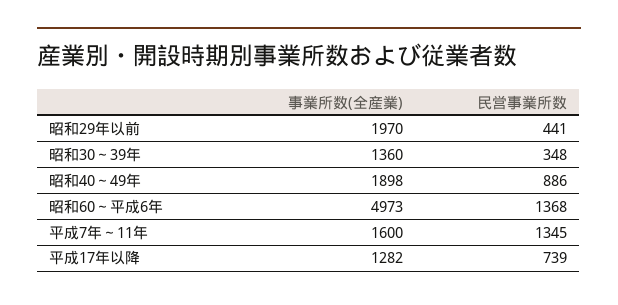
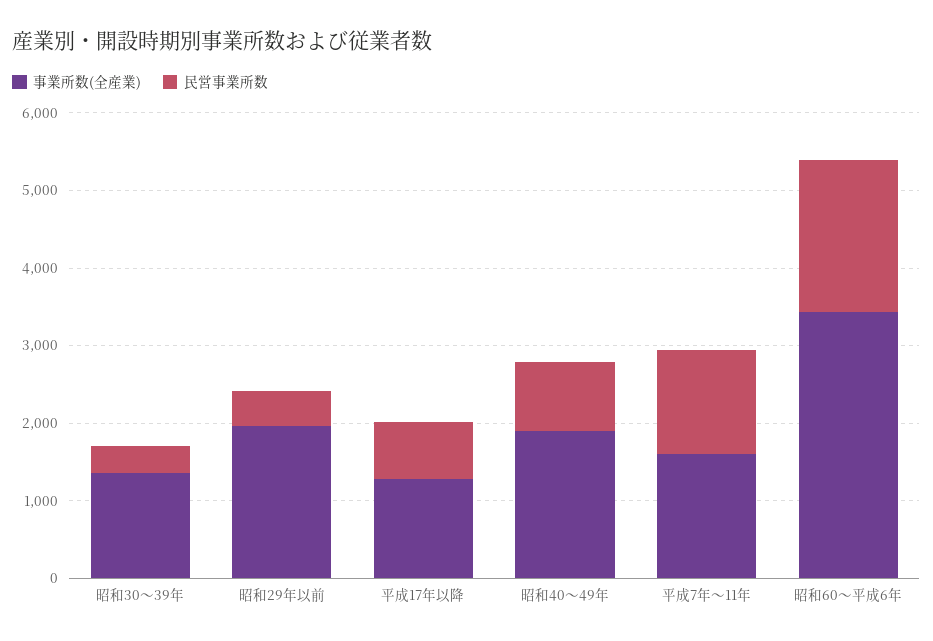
  {
    "事業所数(全産業)": {
      "昭和29年以前": 1970,
      "昭和30～39年": 1360,
      "昭和40～49年": 1898,
-     "昭和60～平成6年": 4973,
+     "昭和60～平成6年": 3400,
      "平成7年～11年": 1600,
      "平成17年以降": 1282
    },
    "民営事業所数": {
      "昭和29年以前": 441,
      "昭和30～39年": 348,
      "昭和40～49年": 886,
-     "昭和60～平成6年": 1368,
+     "昭和60～平成6年": 2000,
      "平成7年～11年": 1345,
      "平成17年以降": 739
    }
  }

